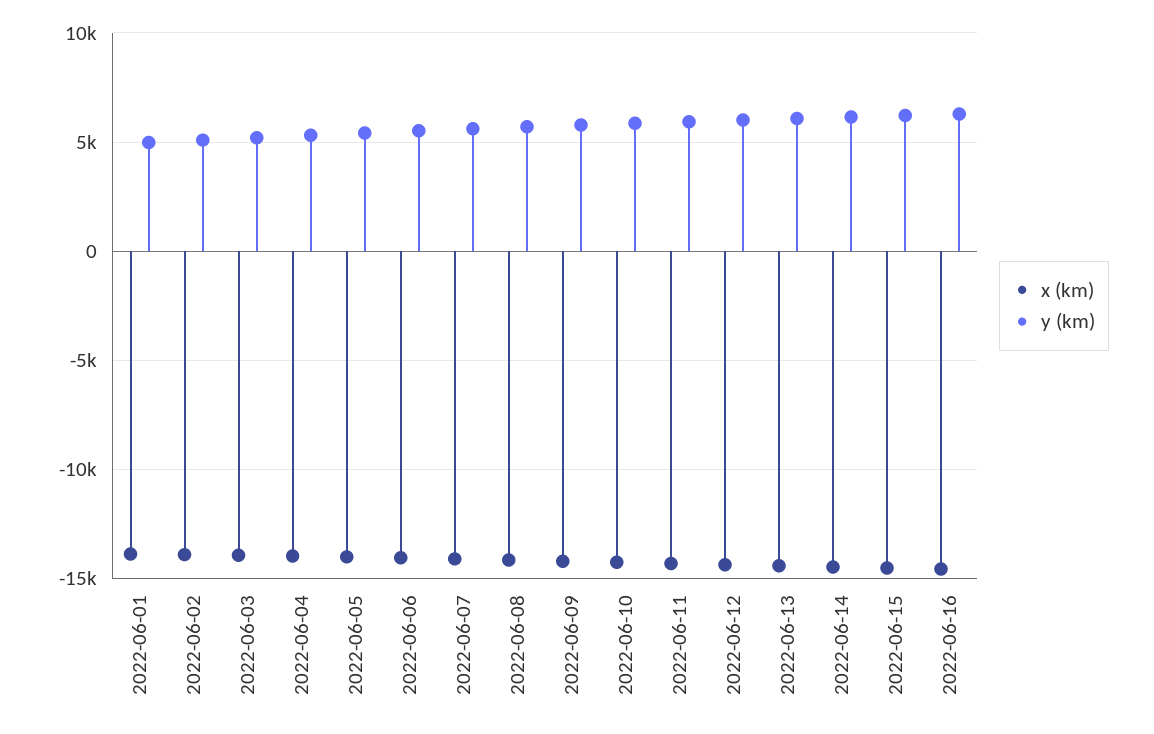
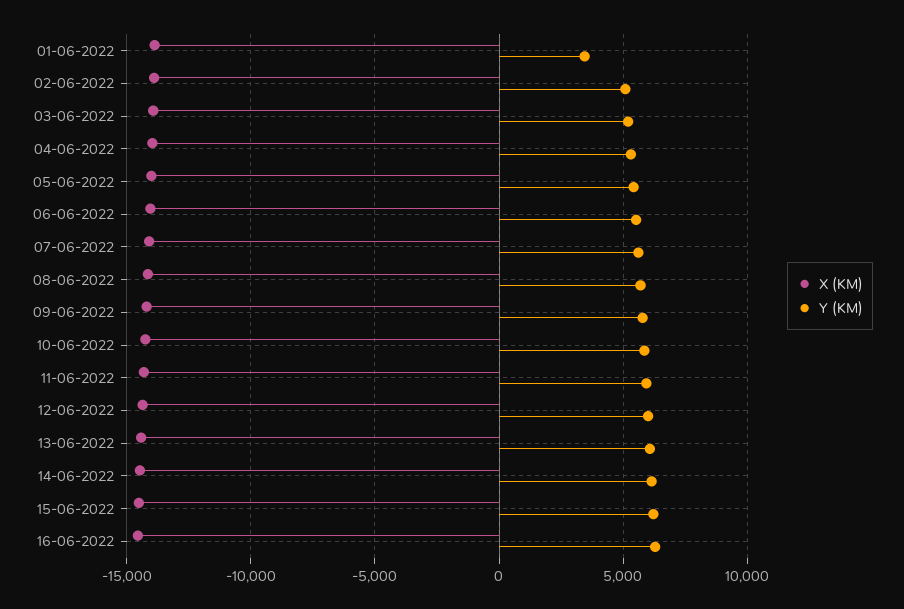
  {
    "x (km)": {
      "2022-06-01": -14000,
      "2022-06-02": -14000,
      "2022-06-03": -14000,
      "2022-06-04": -14000,
      "2022-06-05": -14000,
      "2022-06-06": -14000,
      "2022-06-07": -14000,
      "2022-06-08": -14000,
      "2022-06-09": -14000,
      "2022-06-10": -14500,
      "2022-06-11": -14500,
      "2022-06-12": -14500,
      "2022-06-13": -14500,
      "2022-06-14": -14500,
      "2022-06-15": -14500,
      "2022-06-16": -14500
    },
    "y (km)": {
-     "2022-06-01": 5000,
+     "2022-06-01": 3500,
      "2022-06-02": 5000,
      "2022-06-03": 5000,
      "2022-06-04": 5500,
      "2022-06-05": 5500,
      "2022-06-06": 5500,
      "2022-06-07": 5500,
      "2022-06-08": 5500,
      "2022-06-09": 6000,
      "2022-06-10": 6000,
      "2022-06-11": 6000,
      "2022-06-12": 6000,
      "2022-06-13": 6000,
      "2022-06-14": 6000,
      "2022-06-15": 6000,
      "2022-06-16": 6500
    }
  }

